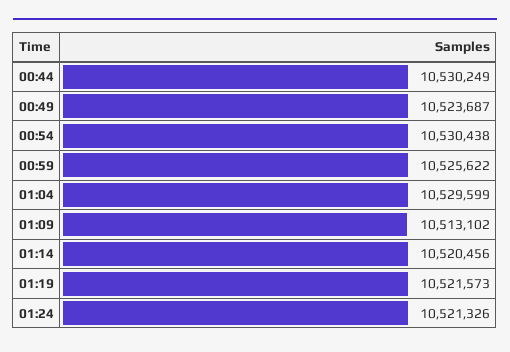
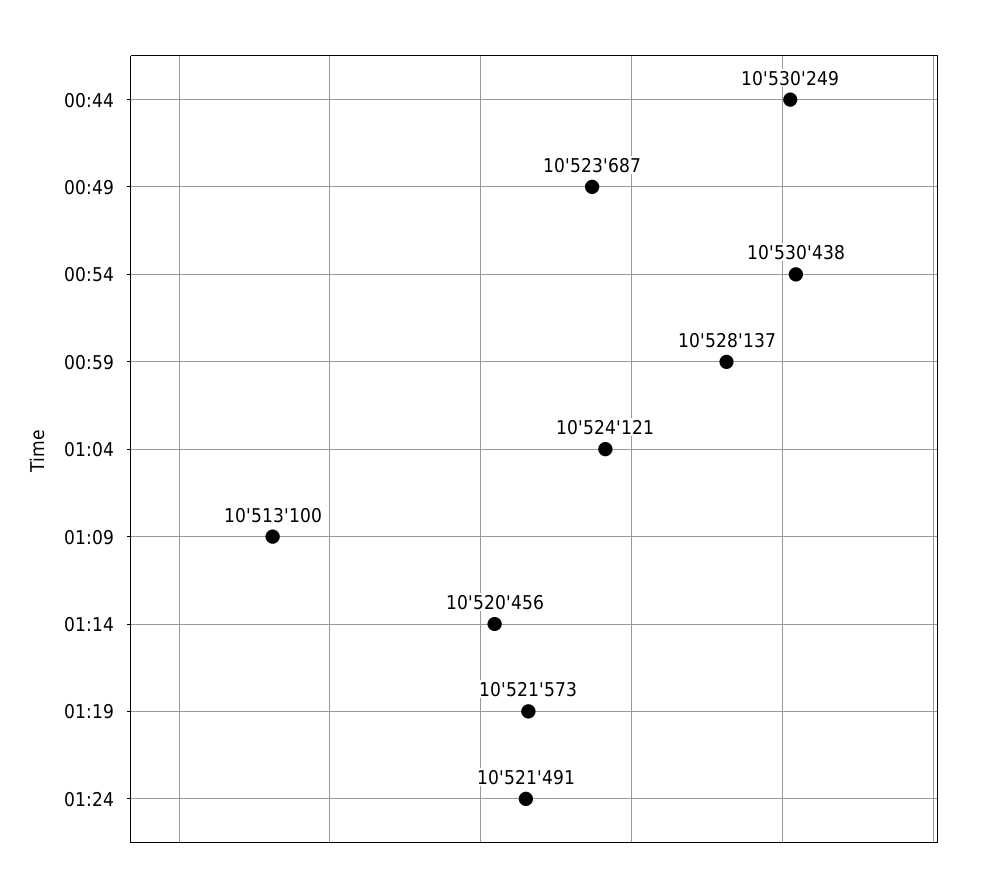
  {
    "00:44": 10530249,
    "00:49": 10523687,
    "00:54": 10530438,
-   "00:59": 10525622,
+   "00:59": 10528137,
-   "01:04": 10529599,
+   "01:04": 10524121,
-   "01:09": 10513102,
+   "01:09": 10513100,
    "01:14": 10520456,
    "01:19": 10521573,
-   "01:24": 10521326
+   "01:24": 10521491
  }

